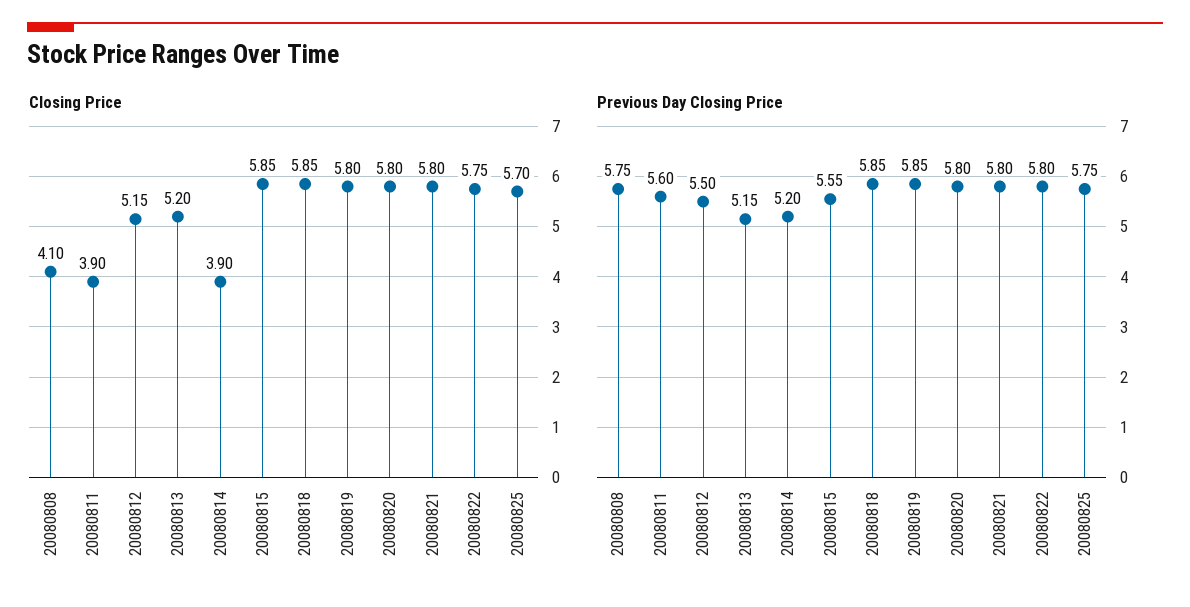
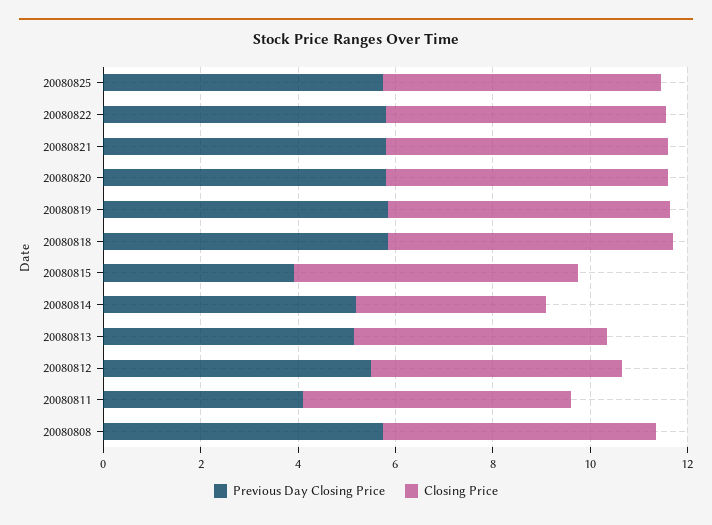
  {
    "Closing Price": {
-     "20080808": 4.1,
+     "20080808": 5.5,
-     "20080811": 3.9,
+     "20080811": 5.5,
      "20080812": 5.15,
      "20080813": 5.2,
      "20080814": 3.9,
      "20080815": 5.85,
      "20080818": 5.85,
      "20080819": 5.8,
      "20080820": 5.8,
      "20080821": 5.8,
      "20080822": 5.75,
      "20080825": 5.7
    },
    "Previous Day Closing Price": {
      "20080808": 5.75,
-     "20080811": 5.6,
+     "20080811": 4,
      "20080812": 5.5,
      "20080813": 5.15,
      "20080814": 5.2,
-     "20080815": 5.55,
+     "20080815": 4,
      "20080818": 5.85,
      "20080819": 5.85,
      "20080820": 5.8,
      "20080821": 5.8,
      "20080822": 5.8,
      "20080825": 5.75
    }
  }

